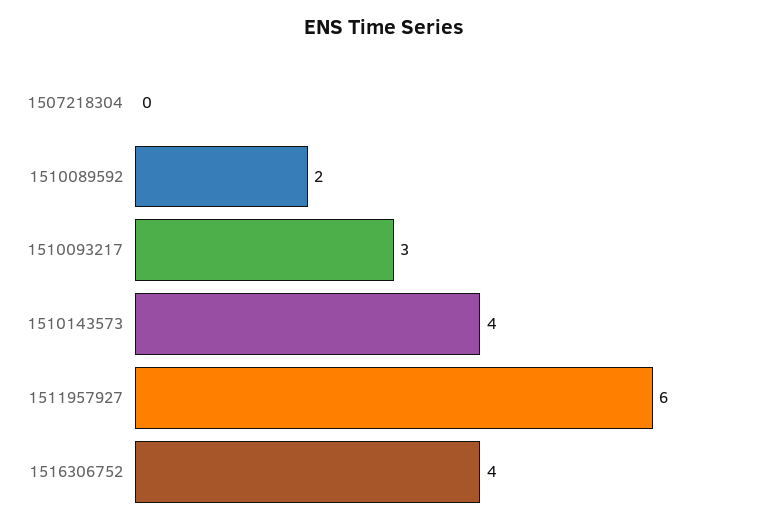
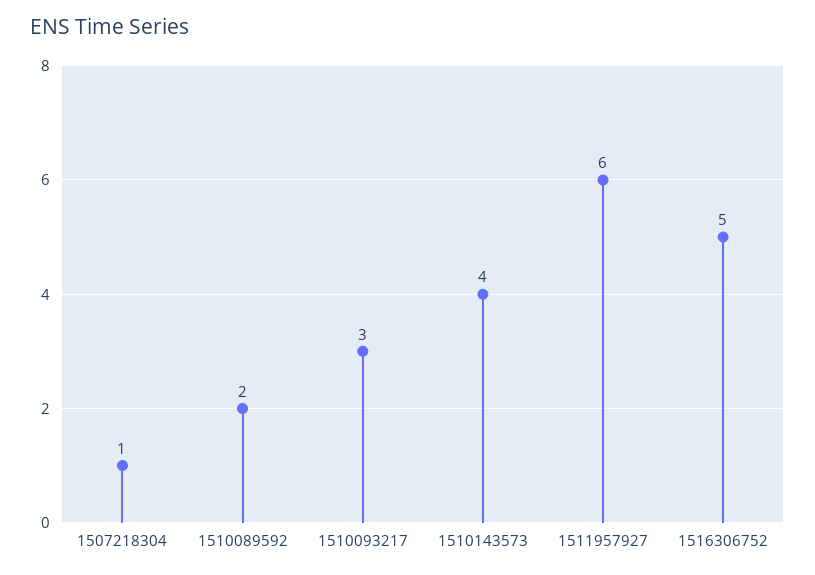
  {
-   "1507218304": 0,
+   "1507218304": 1,
    "1510089592": 2,
    "1510093217": 3,
    "1510143573": 4,
    "1511957927": 6,
-   "1516306752": 4
+   "1516306752": 5
  }

